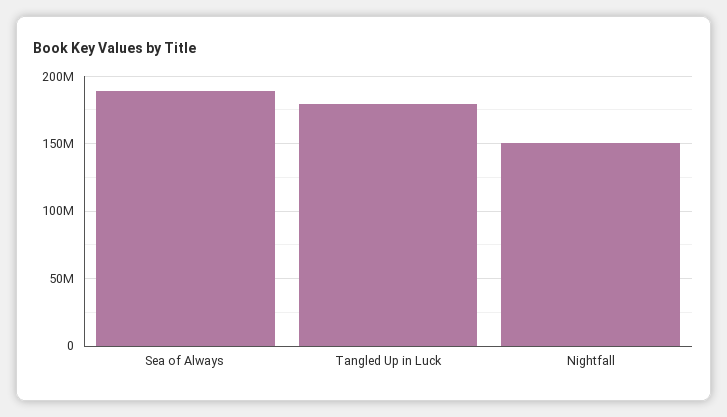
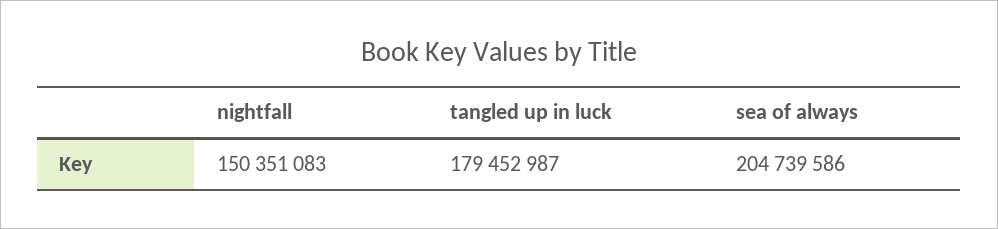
  {
-   "Sea of Always": 190000000,
+   "Sea of Always": 204739586,
    "Tangled Up in Luck": 179452987,
    "Nightfall": 150351083
  }

